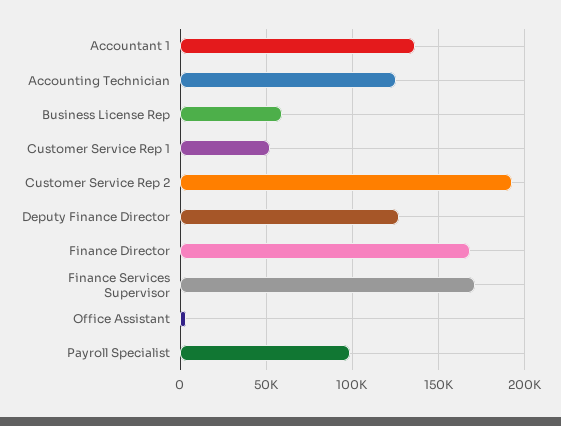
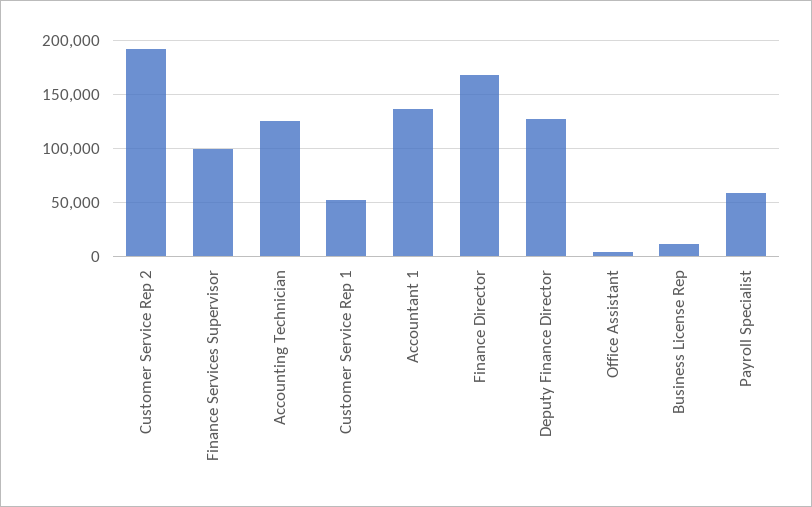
  {
    "Accountant 1": 135000,
    "Accounting Technician": 125000,
-   "Business License Rep": 60000,
+   "Business License Rep": 10000,
    "Customer Service Rep 1": 50000,
    "Customer Service Rep 2": 190000,
    "Deputy Finance Director": 125000,
    "Finance Director": 170000,
-   "Finance Services Supervisor": 170000,
+   "Finance Services Supervisor": 100000,
    "Office Assistant": 5000,
-   "Payroll Specialist": 100000
+   "Payroll Specialist": 60000
  }

